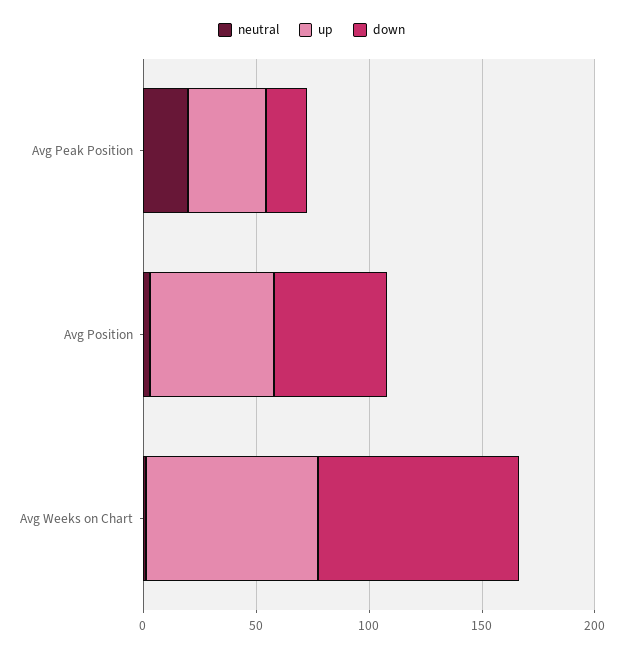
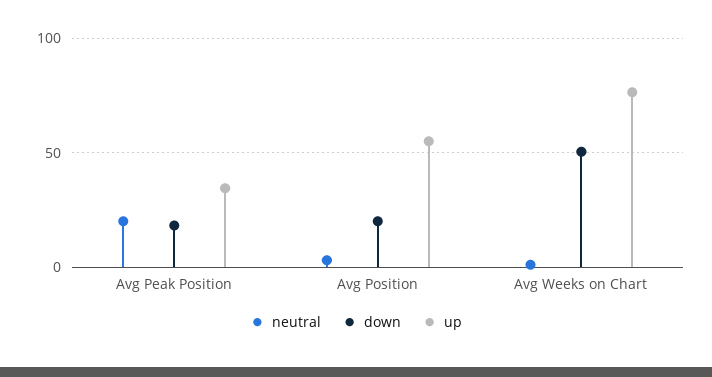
  {
    "neutral": {
      "Avg Peak Position": 20,
      "Avg Position": 5,
      "Avg Weeks on Chart": 0
    },
    "up": {
      "Avg Peak Position": 35,
      "Avg Position": 55,
      "Avg Weeks on Chart": 75
    },
    "down": {
      "Avg Peak Position": 20,
-     "Avg Position": 50,
+     "Avg Position": 20,
-     "Avg Weeks on Chart": 90
+     "Avg Weeks on Chart": 50
    }
  }

